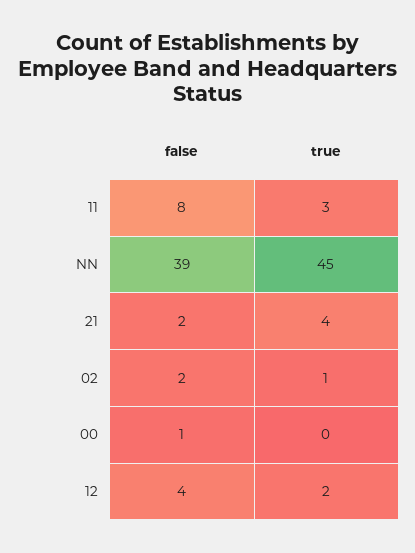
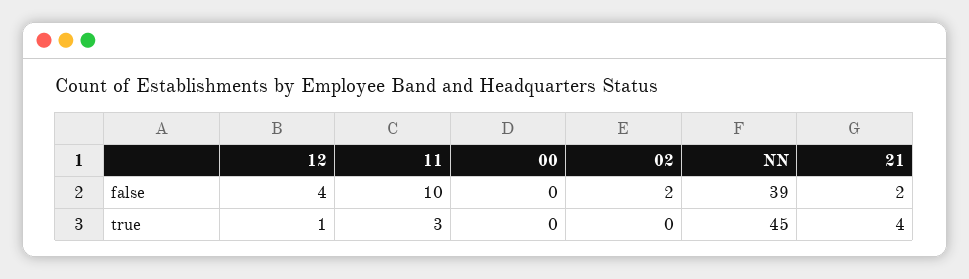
  {
    "false": {
-     "11": 8,
+     "11": 10,
      "NN": 39,
      "21": 2,
      "02": 2,
-     "00": 1,
+     "00": 0,
      "12": 4
    },
    "true": {
      "11": 3,
      "NN": 45,
      "21": 4,
-     "02": 1,
+     "02": 0,
      "00": 0,
-     "12": 2
+     "12": 1
    }
  }

